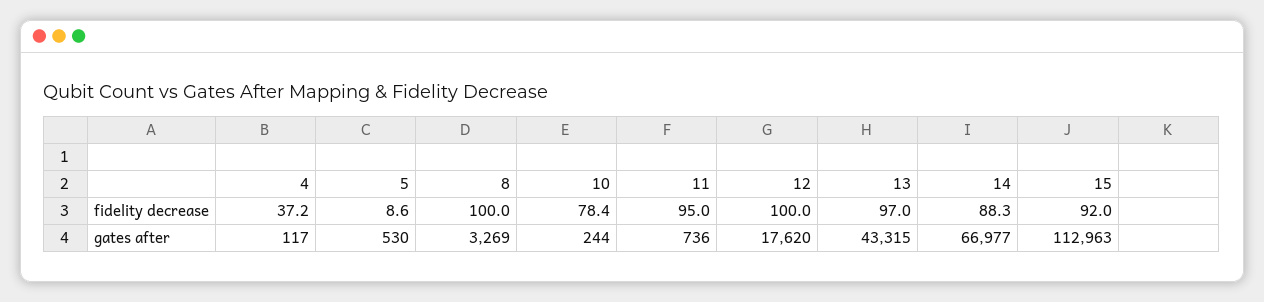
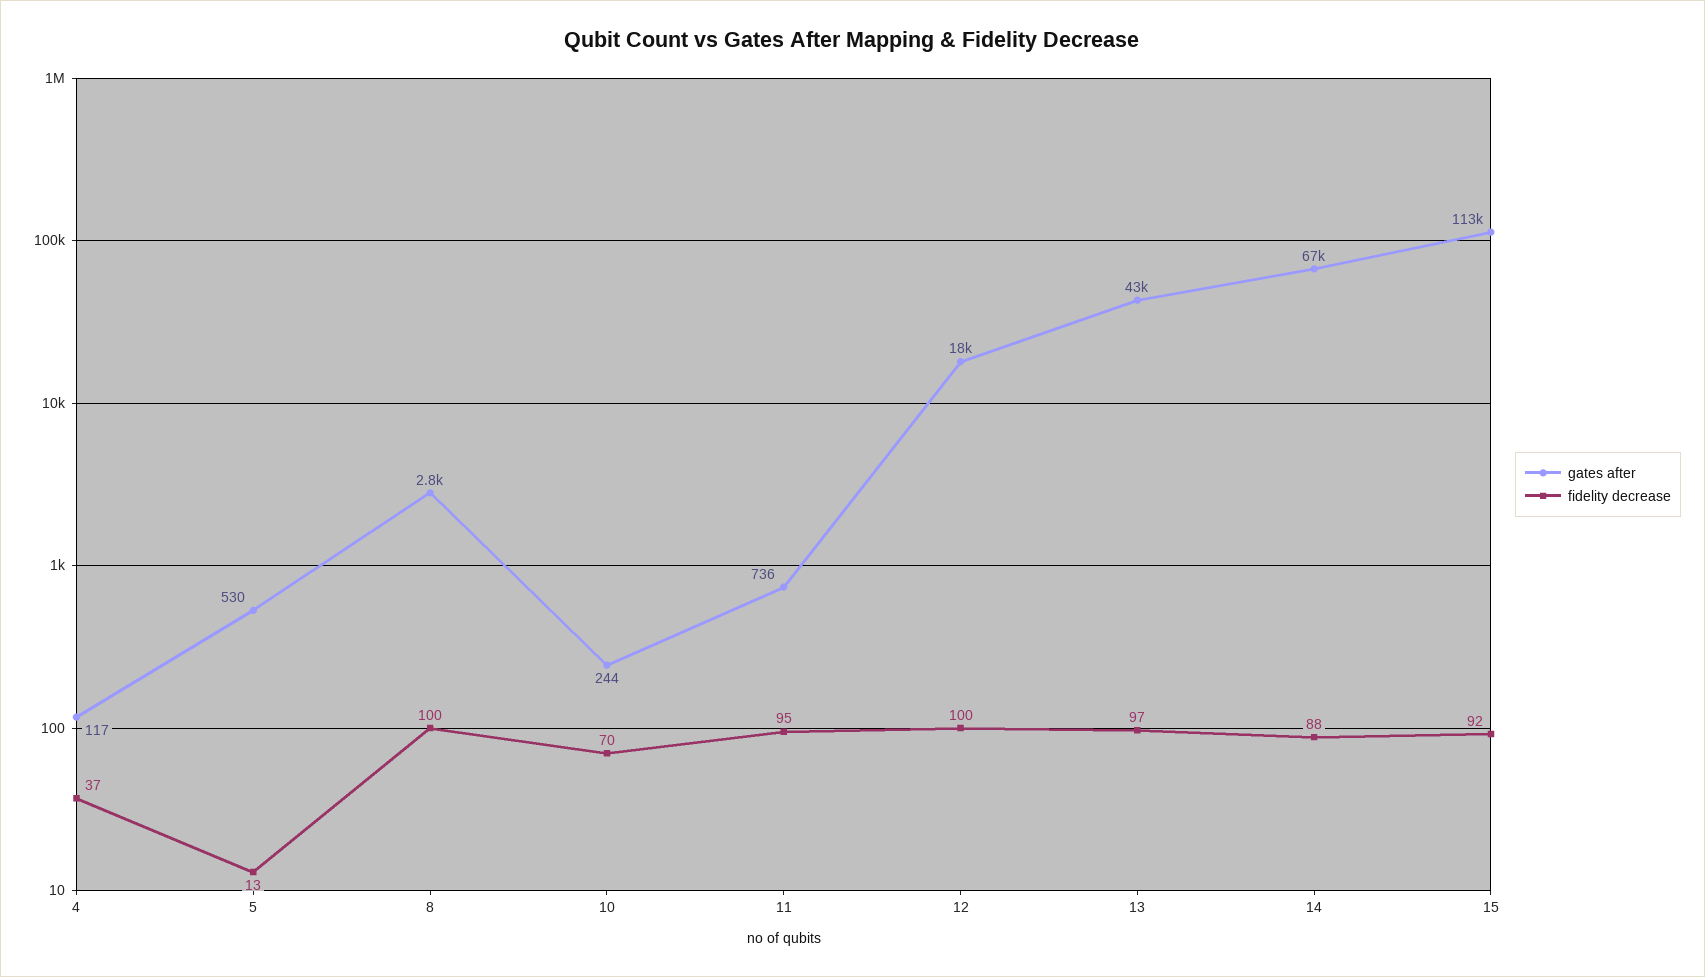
  {
    "fidelity decrease": {
      "4": 37.2,
-     "5": 8.6,
+     "5": 13,
      "8": 100,
-     "10": 78.4,
+     "10": 70,
      "11": 95,
      "12": 100,
      "13": 97,
      "14": 88.3,
      "15": 92
    },
    "gates after": {
      "4": 117,
      "5": 530,
-     "8": 3269,
+     "8": 2800,
      "10": 244,
      "11": 736,
      "12": 17620,
      "13": 43315,
      "14": 66977,
      "15": 112963
    }
  }

